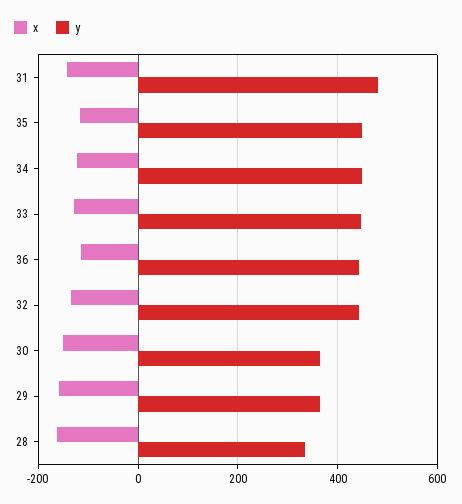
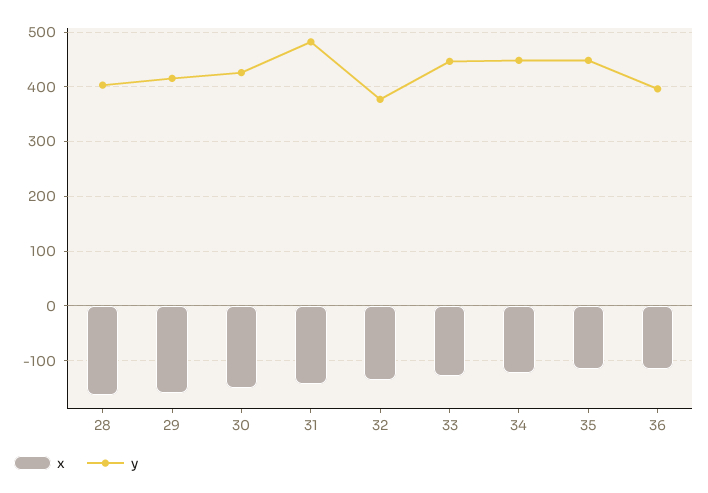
  {
    "x": {
      "31": -140,
      "35": -120,
      "34": -120,
      "33": -120,
      "36": -120,
      "32": -140,
      "30": -160,
      "29": -160,
      "28": -160
    },
    "y": {
      "31": 480,
      "35": 440,
      "34": 440,
      "33": 440,
-     "36": 440,
+     "36": 400,
-     "32": 440,
+     "32": 380,
-     "30": 360,
+     "30": 420,
-     "29": 360,
+     "29": 420,
-     "28": 340
+     "28": 400
    }
  }

